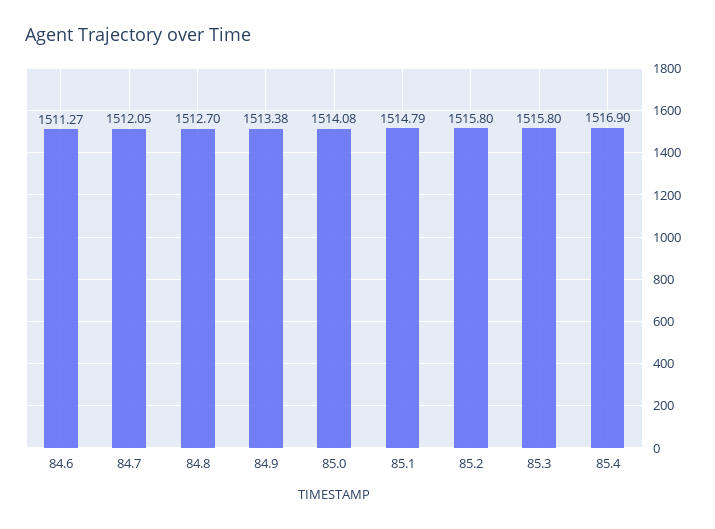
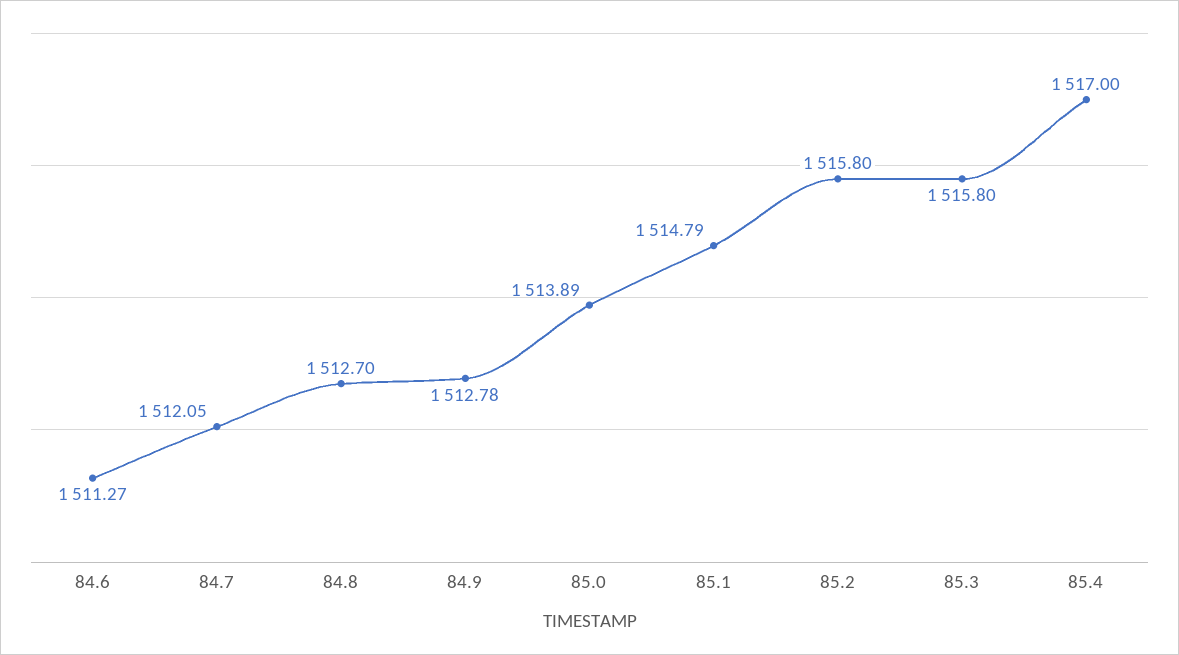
  {
    "84.6": 1511.27,
    "84.7": 1512.05,
    "84.8": 1512.7,
-   "84.9": 1513.38,
+   "84.9": 1512.78,
-   "85.0": 1514.08,
+   "85.0": 1513.89,
    "85.1": 1514.79,
    "85.2": 1515.8,
    "85.3": 1515.8,
-   "85.4": 1516.9
+   "85.4": 1517
  }

